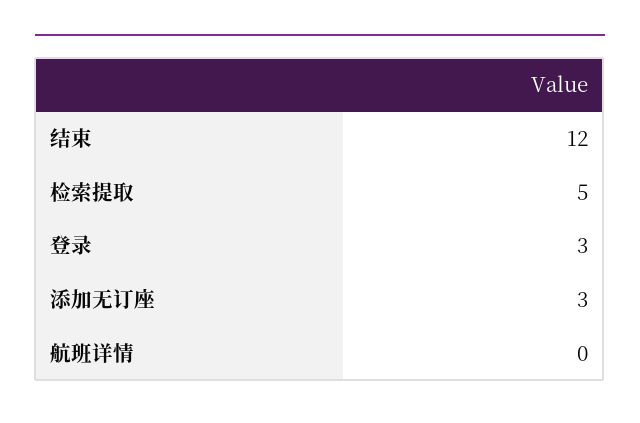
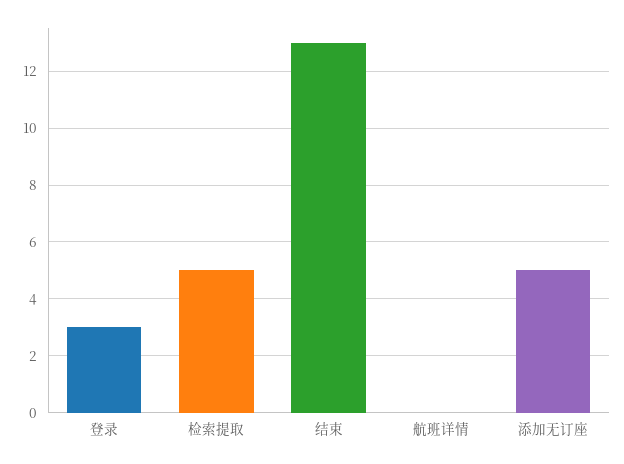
  {
-   "结束": 12,
+   "结束": 13,
    "检索提取": 5,
    "登录": 3,
-   "添加无订座": 3,
+   "添加无订座": 5,
    "航班详情": 0
  }

